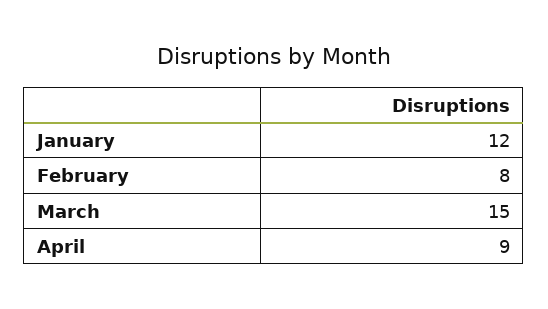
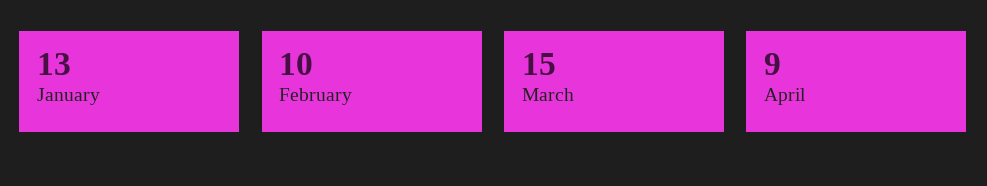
  {
-   "January": 12,
+   "January": 13,
-   "February": 8,
+   "February": 10,
    "March": 15,
    "April": 9
  }

